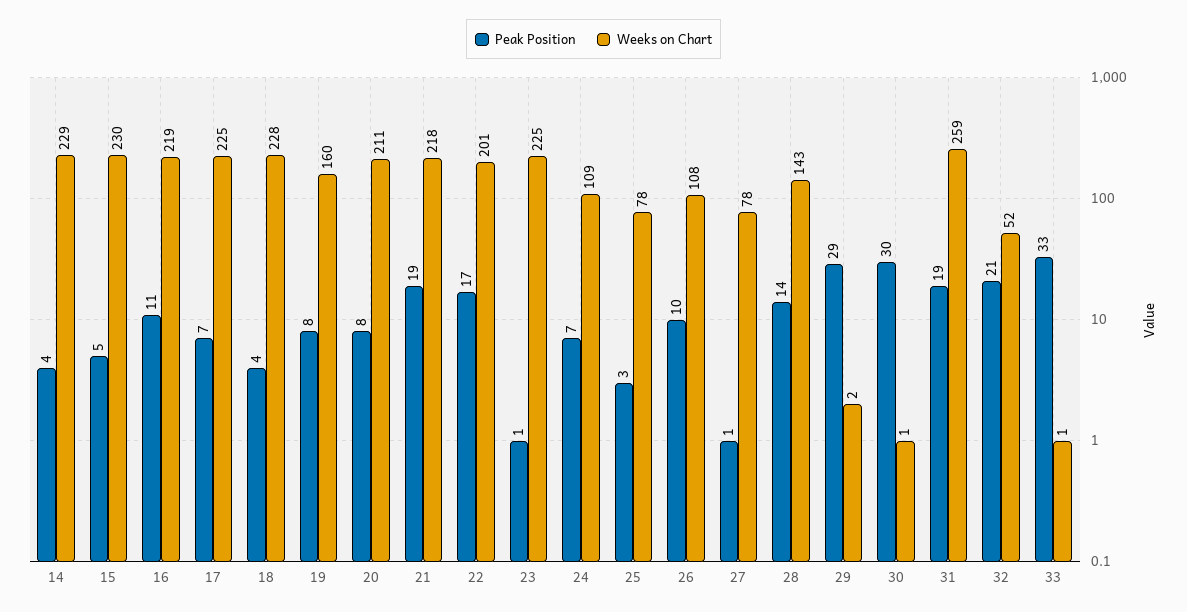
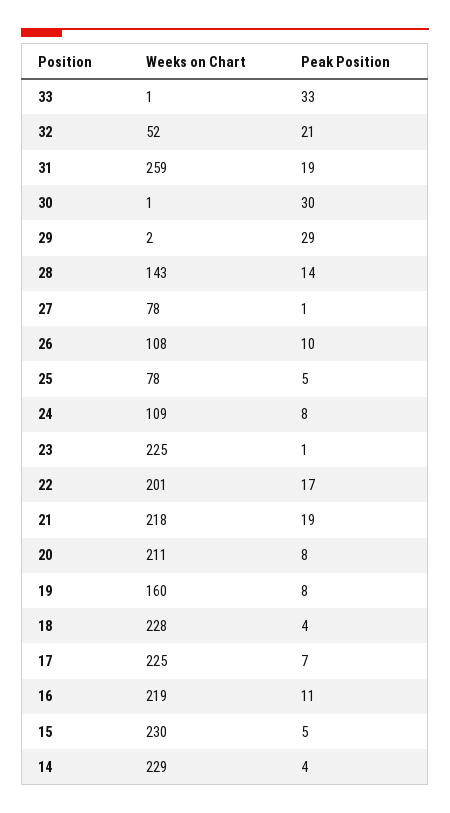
  {
    "Peak Position": {
      "14": 4,
      "15": 5,
      "16": 11,
      "17": 7,
      "18": 4,
      "19": 8,
      "20": 8,
      "21": 19,
      "22": 17,
      "23": 1,
-     "24": 7,
+     "24": 8,
-     "25": 3,
+     "25": 5,
      "26": 10,
      "27": 1,
      "28": 14,
      "29": 29,
      "30": 30,
      "31": 19,
      "32": 21,
      "33": 33
    },
    "Weeks on Chart": {
      "14": 229,
      "15": 230,
      "16": 219,
      "17": 225,
      "18": 228,
      "19": 160,
      "20": 211,
      "21": 218,
      "22": 201,
      "23": 225,
      "24": 109,
      "25": 78,
      "26": 108,
      "27": 78,
      "28": 143,
      "29": 2,
      "30": 1,
      "31": 259,
      "32": 52,
      "33": 1
    }
  }

